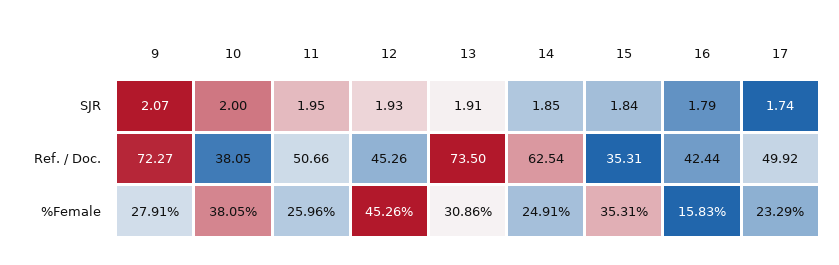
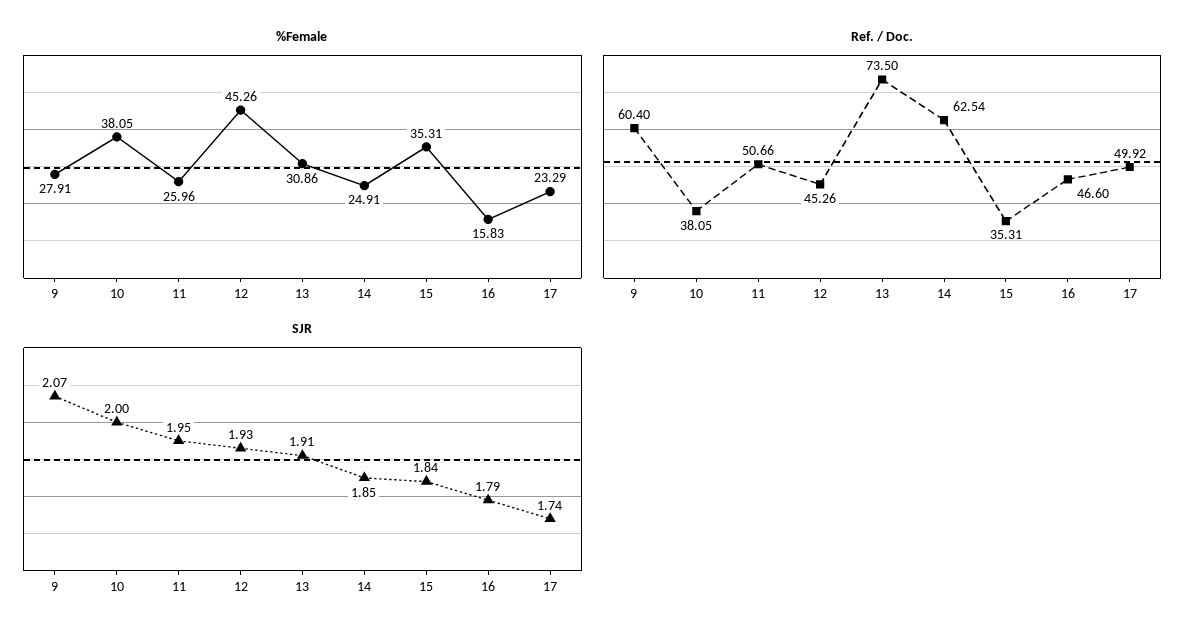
  {
    "SJR": {
      "9": 2.07,
      "10": 2,
      "11": 1.95,
      "12": 1.93,
      "13": 1.91,
      "14": 1.85,
      "15": 1.84,
      "16": 1.79,
      "17": 1.74
    },
    "Ref. / Doc.": {
-     "9": 72.27,
+     "9": 60.4,
      "10": 38.05,
      "11": 50.66,
      "12": 45.26,
      "13": 73.5,
      "14": 62.54,
      "15": 35.31,
-     "16": 42.44,
+     "16": 46.6,
      "17": 49.92
    },
    "%Female": {
      "9": 27.91,
      "10": 38.05,
      "11": 25.96,
      "12": 45.26,
      "13": 30.86,
      "14": 24.91,
      "15": 35.31,
      "16": 15.83,
      "17": 23.29
    }
  }

